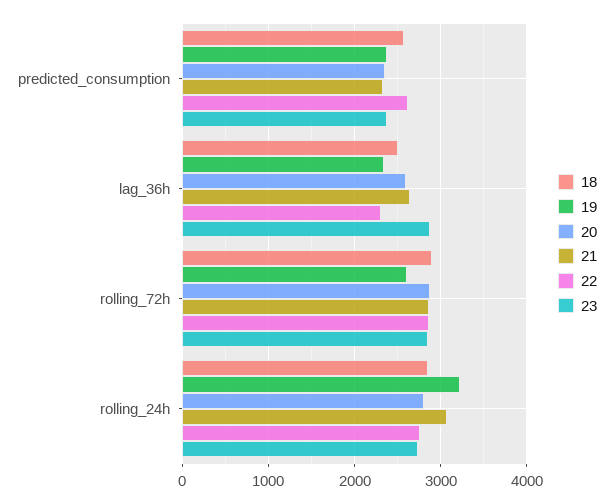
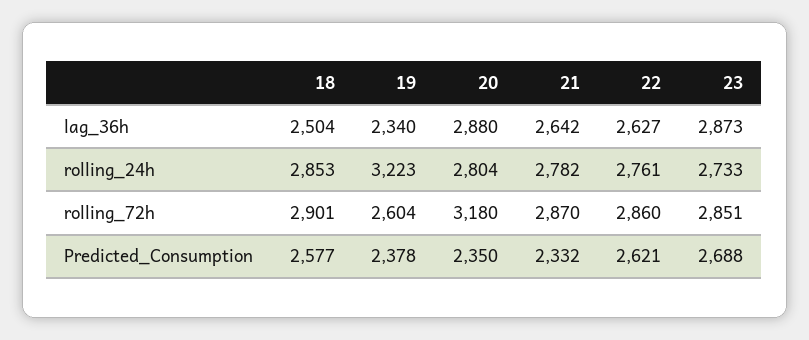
  {
    "18": {
      "predicted_consumption": 2577,
      "lag_36h": 2504,
      "rolling_72h": 2901,
      "rolling_24h": 2853
    },
    "19": {
      "predicted_consumption": 2378,
      "lag_36h": 2340,
      "rolling_72h": 2604,
      "rolling_24h": 3223
    },
    "20": {
      "predicted_consumption": 2350,
-     "lag_36h": 2600,
+     "lag_36h": 2880,
-     "rolling_72h": 2900,
+     "rolling_72h": 3180,
      "rolling_24h": 2804
    },
    "21": {
      "predicted_consumption": 2332,
      "lag_36h": 2642,
      "rolling_72h": 2870,
-     "rolling_24h": 3100
+     "rolling_24h": 2782
    },
    "22": {
      "predicted_consumption": 2621,
-     "lag_36h": 2300,
+     "lag_36h": 2627,
      "rolling_72h": 2860,
      "rolling_24h": 2761
    },
    "23": {
-     "predicted_consumption": 2400,
+     "predicted_consumption": 2688,
      "lag_36h": 2873,
      "rolling_72h": 2851,
      "rolling_24h": 2733
    }
  }

